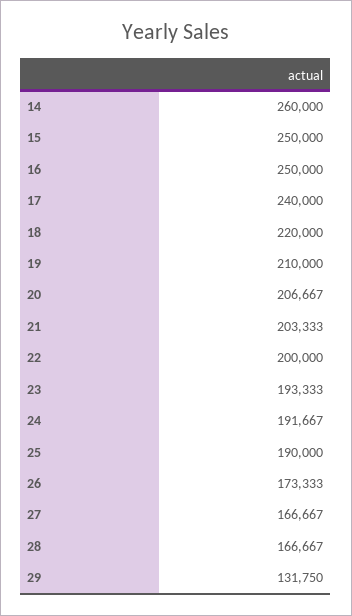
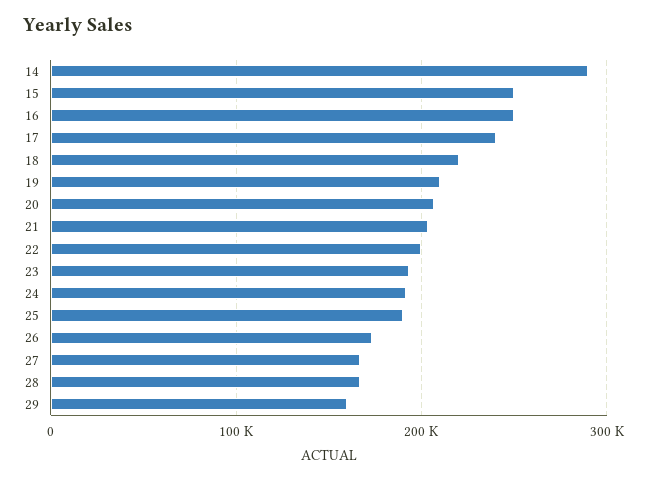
  {
-   "14": 260000,
+   "14": 290000,
    "15": 250000,
    "16": 250000,
    "17": 240000,
    "18": 220000,
    "19": 210000,
    "20": 206667,
    "21": 203333,
    "22": 200000,
    "23": 193333,
    "24": 191667,
    "25": 190000,
    "26": 173333,
    "27": 166667,
    "28": 166667,
-   "29": 131750
+   "29": 160000
  }

